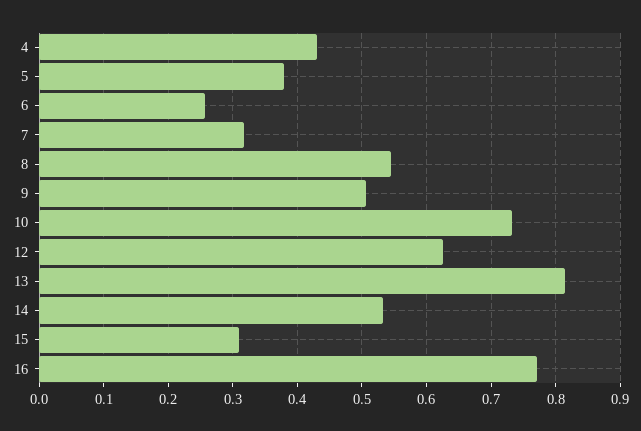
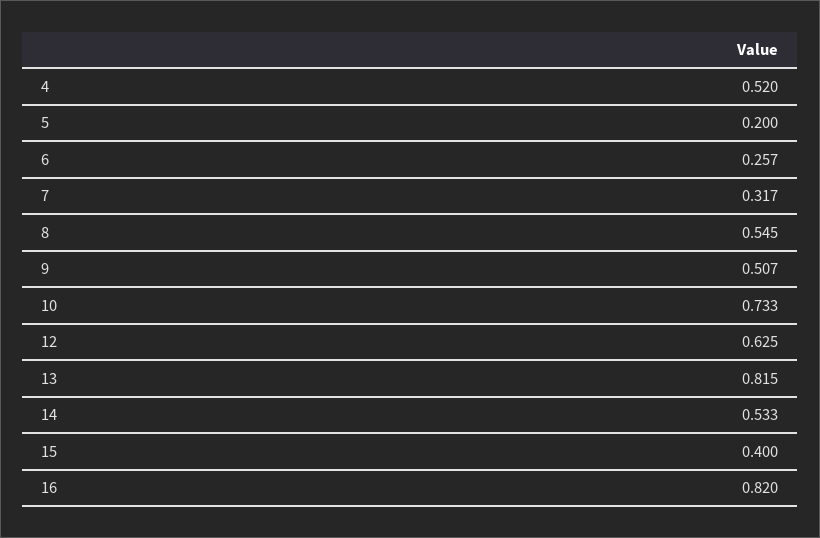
  {
-   "4": 0.43,
+   "4": 0.52,
-   "5": 0.38,
+   "5": 0.2,
    "6": 0.257,
    "7": 0.317,
    "8": 0.545,
    "9": 0.507,
    "10": 0.733,
    "12": 0.625,
    "13": 0.815,
    "14": 0.533,
-   "15": 0.31,
+   "15": 0.4,
-   "16": 0.77
+   "16": 0.82
  }

